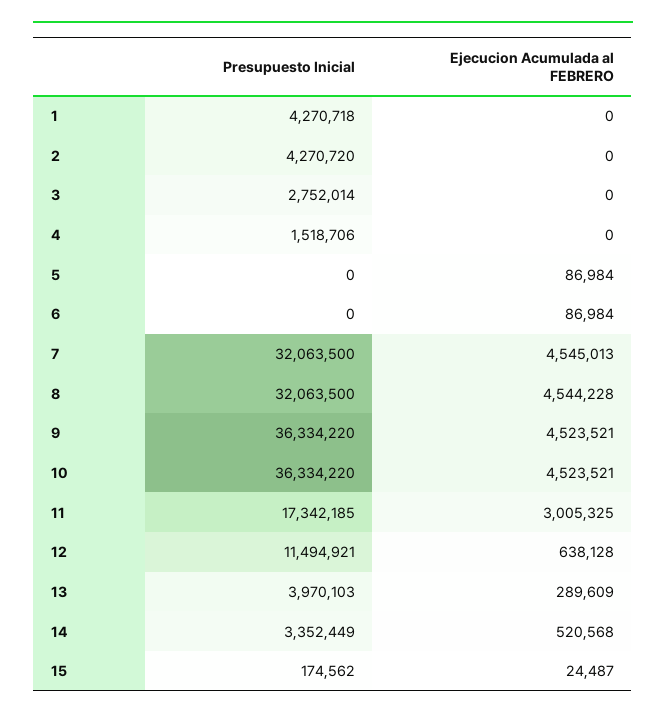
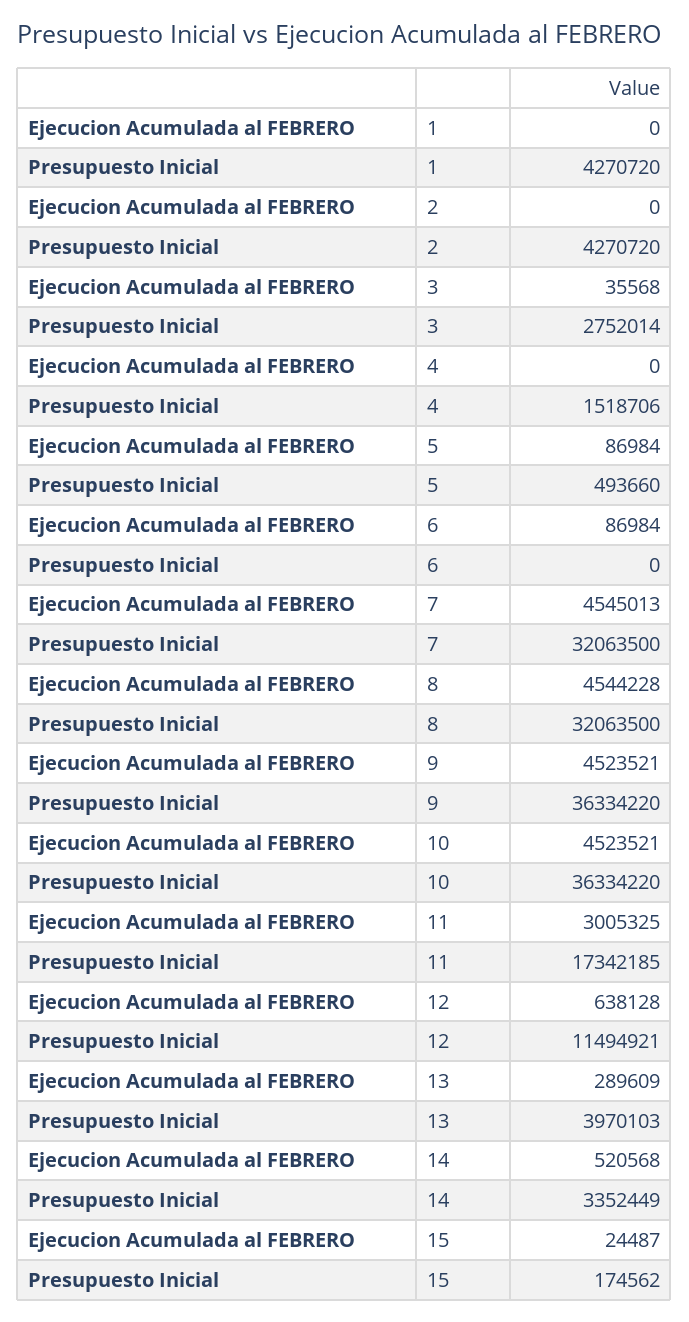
  {
    "Presupuesto Inicial": {
-     "1": 4270718,
+     "1": 4270720,
      "2": 4270720,
      "3": 2752014,
      "4": 1518706,
-     "5": 0,
+     "5": 493660,
      "6": 0,
      "7": 32063500,
      "8": 32063500,
      "9": 36334220,
      "10": 36334220,
      "11": 17342185,
      "12": 11494921,
      "13": 3970103,
      "14": 3352449,
      "15": 174562
    },
    "Ejecucion Acumulada al FEBRERO": {
      "1": 0,
      "2": 0,
-     "3": 0,
+     "3": 35568,
      "4": 0,
      "5": 86984,
      "6": 86984,
      "7": 4545013,
      "8": 4544228,
      "9": 4523521,
      "10": 4523521,
      "11": 3005325,
      "12": 638128,
      "13": 289609,
      "14": 520568,
      "15": 24487
    }
  }

